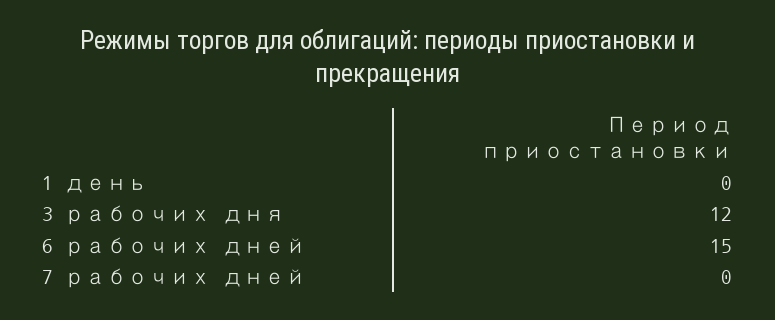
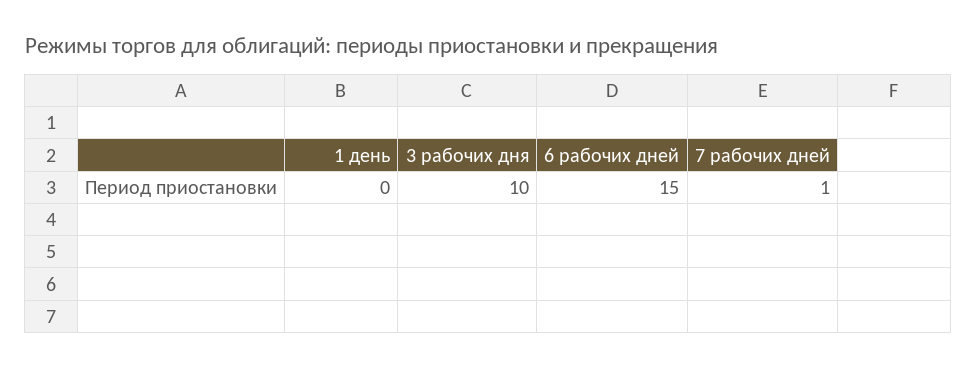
  {
    "1 день": 0,
-   "3 рабочих дня": 12,
+   "3 рабочих дня": 10,
    "6 рабочих дней": 15,
-   "7 рабочих дней": 0
+   "7 рабочих дней": 1
  }

